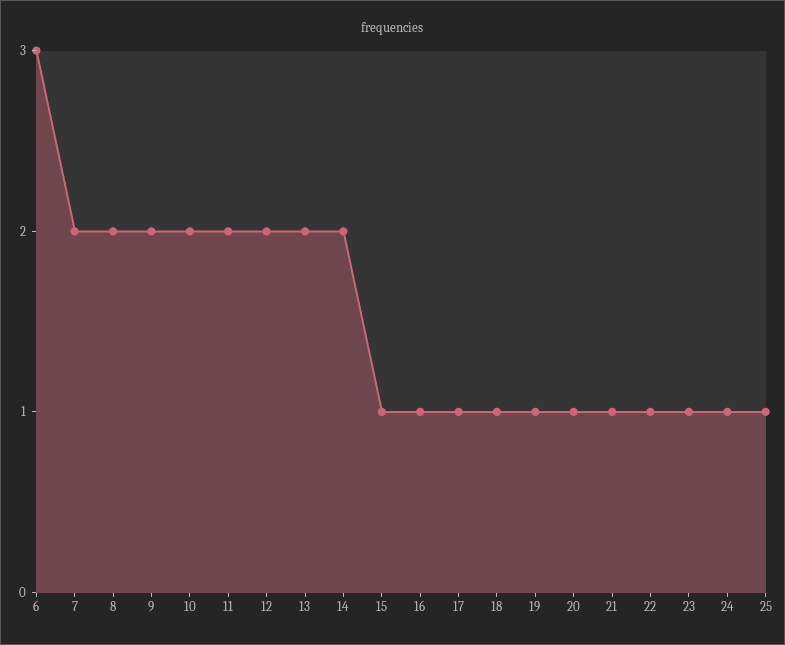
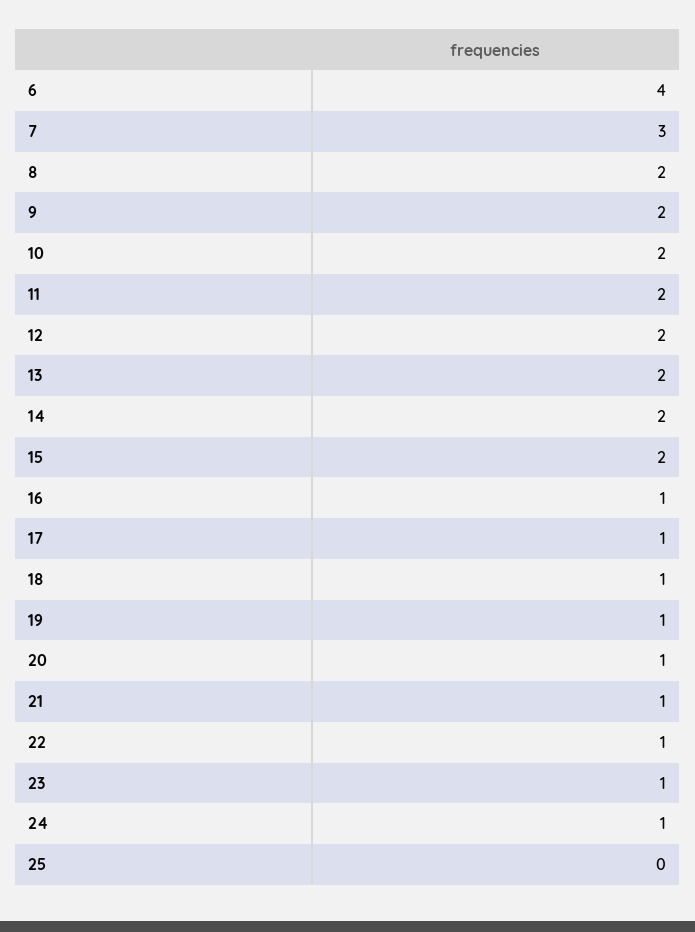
  {
-   "6": 3,
+   "6": 4,
-   "7": 2,
+   "7": 3,
    "8": 2,
    "9": 2,
    "10": 2,
    "11": 2,
    "12": 2,
    "13": 2,
    "14": 2,
-   "15": 1,
+   "15": 2,
    "16": 1,
    "17": 1,
    "18": 1,
    "19": 1,
    "20": 1,
    "21": 1,
    "22": 1,
    "23": 1,
    "24": 1,
-   "25": 1
+   "25": 0
  }

